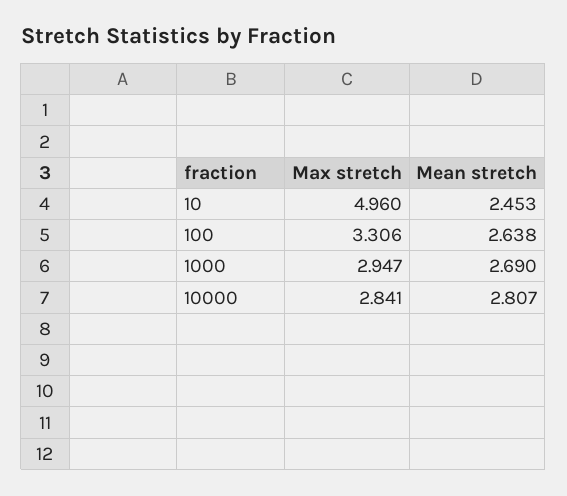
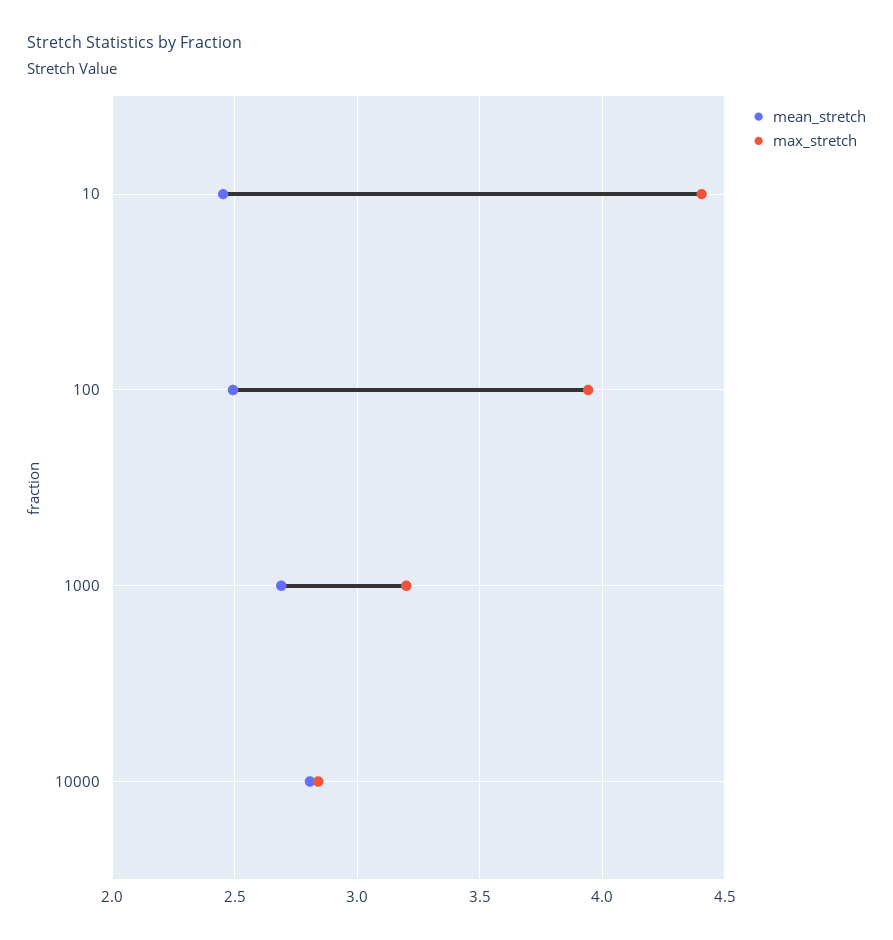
  {
    "Max stretch": {
-     "10": 4.96,
+     "10": 4.4,
-     "100": 3.306,
+     "100": 3.95,
-     "1000": 2.947,
+     "1000": 3.2,
      "10000": 2.841
    },
    "Mean stretch": {
      "10": 2.453,
-     "100": 2.638,
+     "100": 2.5,
      "1000": 2.69,
      "10000": 2.807
    }
  }

